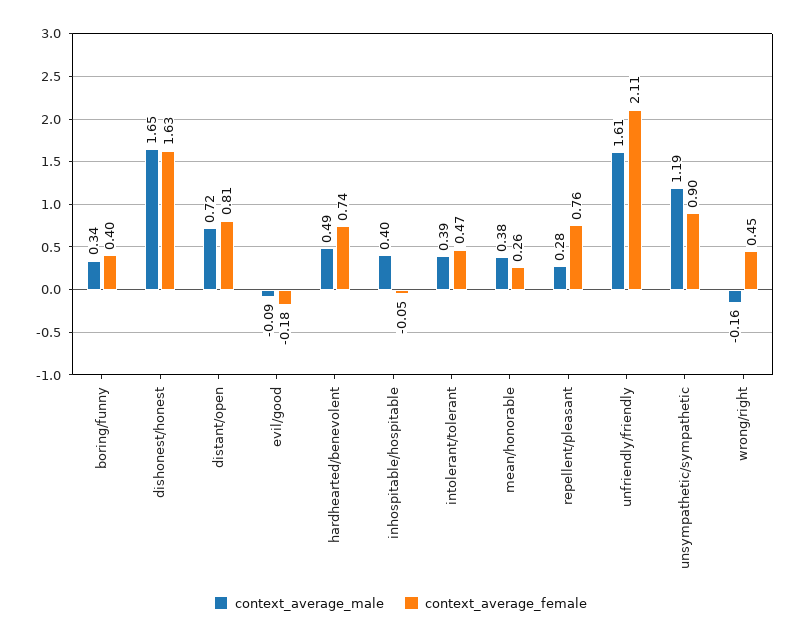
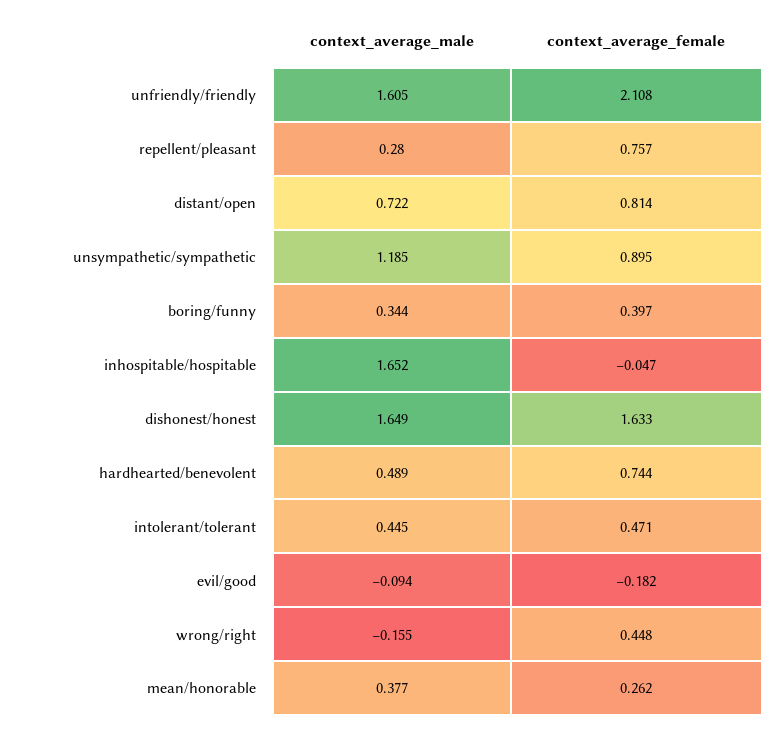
  {
    "context_average_male": {
      "boring/funny": 0.344,
      "dishonest/honest": 1.649,
      "distant/open": 0.722,
      "evil/good": -0.094,
      "hardhearted/benevolent": 0.489,
-     "inhospitable/hospitable": 0.4,
+     "inhospitable/hospitable": 1.652,
-     "intolerant/tolerant": 0.39,
+     "intolerant/tolerant": 0.445,
      "mean/honorable": 0.377,
      "repellent/pleasant": 0.28,
      "unfriendly/friendly": 1.605,
      "unsympathetic/sympathetic": 1.185,
      "wrong/right": -0.155
    },
    "context_average_female": {
      "boring/funny": 0.397,
      "dishonest/honest": 1.633,
      "distant/open": 0.814,
      "evil/good": -0.182,
      "hardhearted/benevolent": 0.744,
      "inhospitable/hospitable": -0.047,
      "intolerant/tolerant": 0.471,
      "mean/honorable": 0.262,
      "repellent/pleasant": 0.757,
      "unfriendly/friendly": 2.108,
      "unsympathetic/sympathetic": 0.895,
      "wrong/right": 0.448
    }
  }

